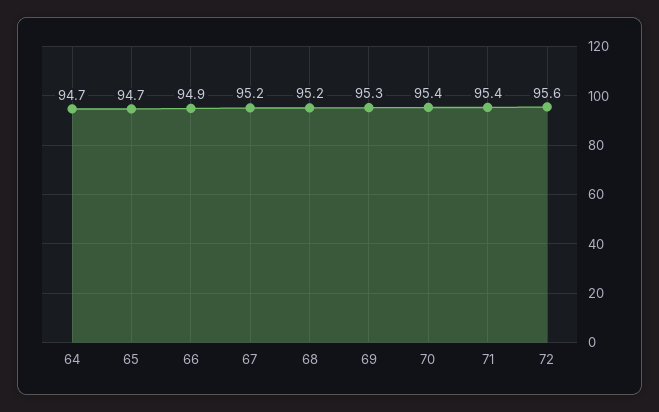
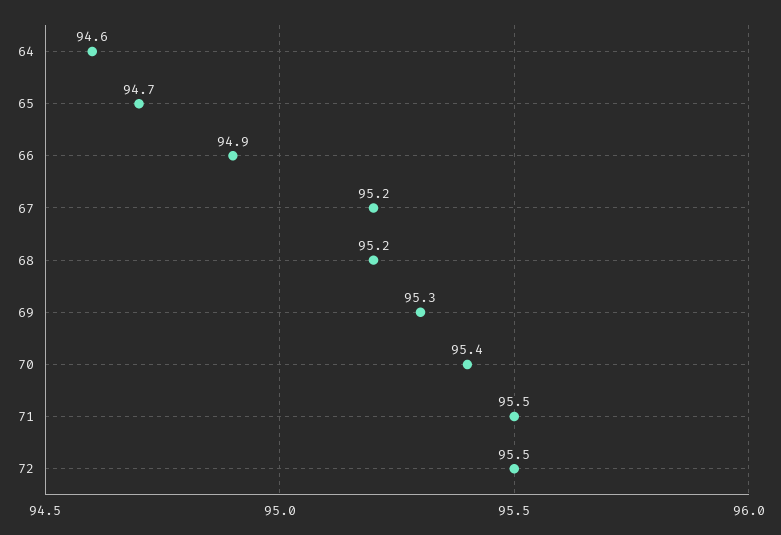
  {
-   "64": 94.7,
+   "64": 94.6,
    "65": 94.7,
    "66": 94.9,
    "67": 95.2,
    "68": 95.2,
    "69": 95.3,
    "70": 95.4,
-   "71": 95.4,
+   "71": 95.5,
-   "72": 95.6
+   "72": 95.5
  }

